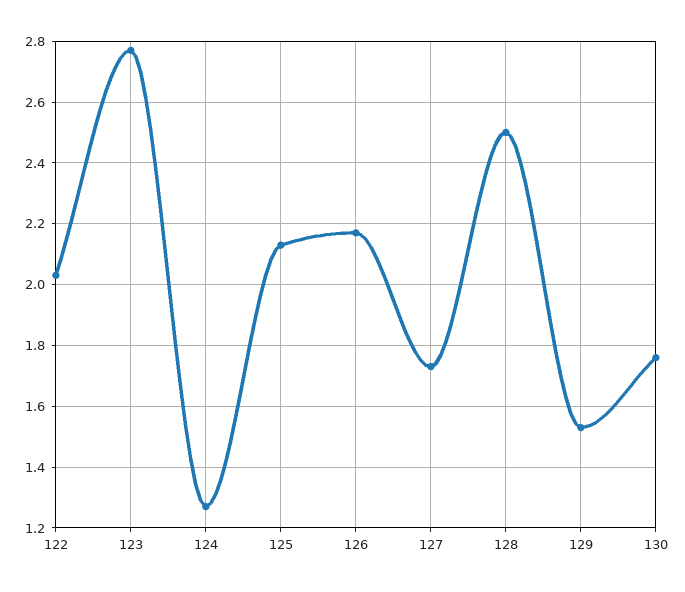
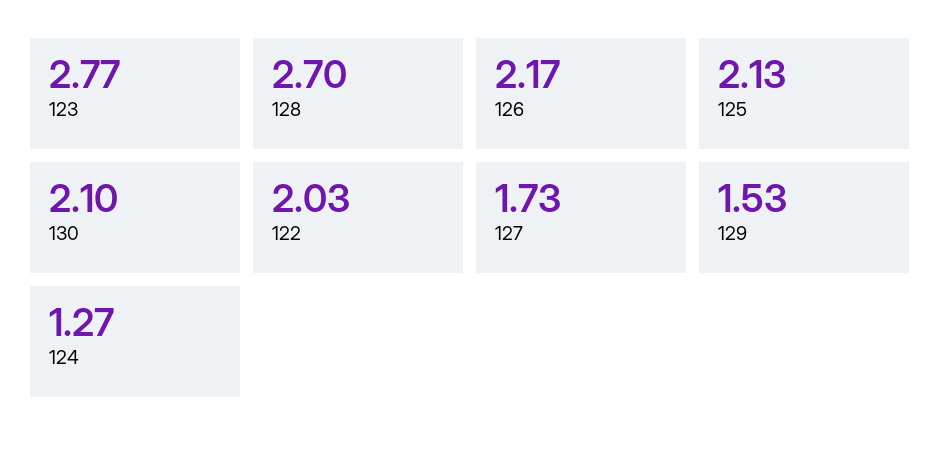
  {
    "122": 2.03,
    "123": 2.77,
    "124": 1.27,
    "125": 2.13,
    "126": 2.17,
    "127": 1.73,
-   "128": 2.5,
+   "128": 2.7,
    "129": 1.53,
-   "130": 1.75
+   "130": 2.1
  }

